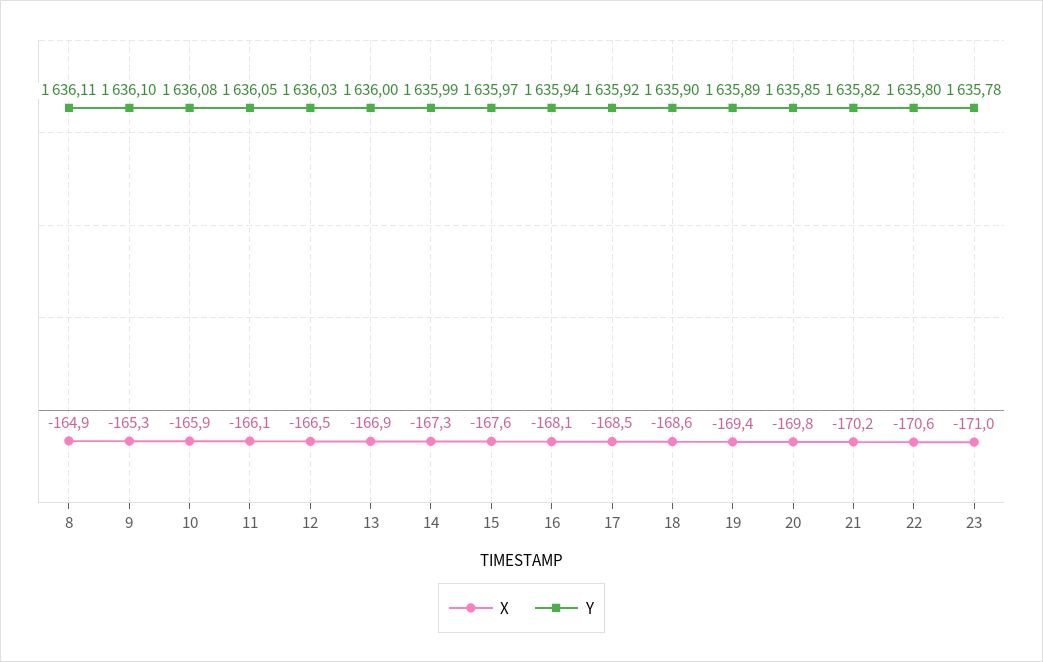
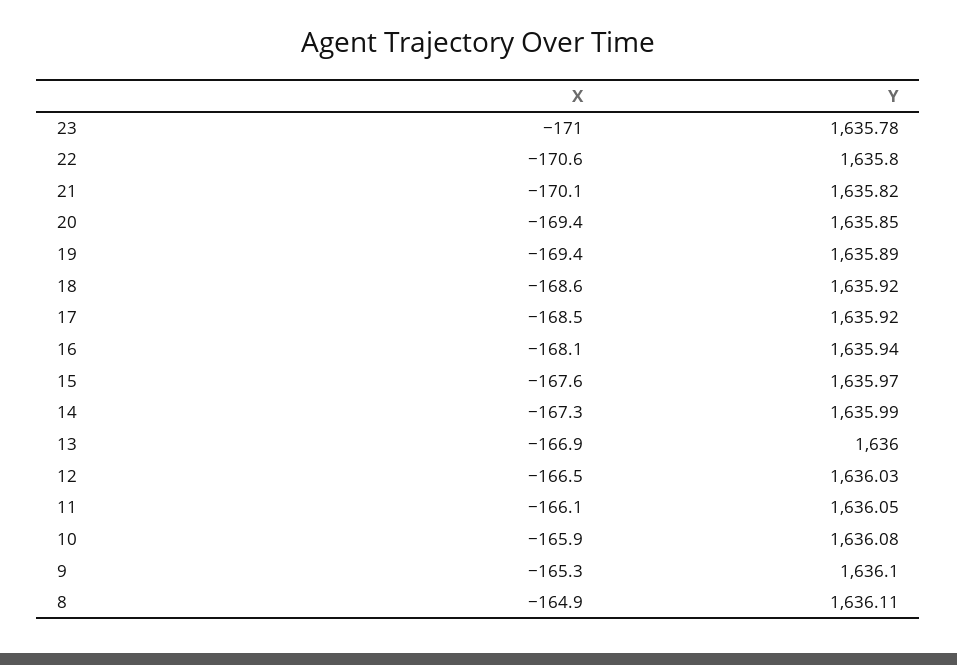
  {
    "X": {
      "8": -164.9,
      "9": -165.3,
      "10": -165.9,
      "11": -166.1,
      "12": -166.5,
      "13": -166.9,
      "14": -167.3,
      "15": -167.6,
      "16": -168.1,
      "17": -168.5,
      "18": -168.6,
      "19": -169.4,
-     "20": -169.8,
+     "20": -169.4,
-     "21": -170.2,
+     "21": -170.1,
      "22": -170.6,
      "23": -171
    },
    "Y": {
      "8": 1636.11,
      "9": 1636.1,
      "10": 1636.08,
      "11": 1636.05,
      "12": 1636.03,
      "13": 1636,
      "14": 1635.99,
      "15": 1635.97,
      "16": 1635.94,
      "17": 1635.92,
-     "18": 1635.9,
+     "18": 1635.92,
      "19": 1635.89,
      "20": 1635.85,
      "21": 1635.82,
      "22": 1635.8,
      "23": 1635.78
    }
  }

